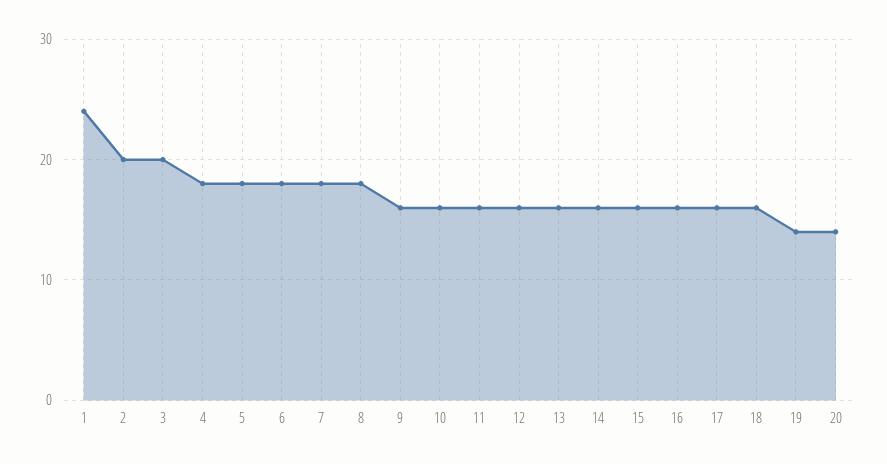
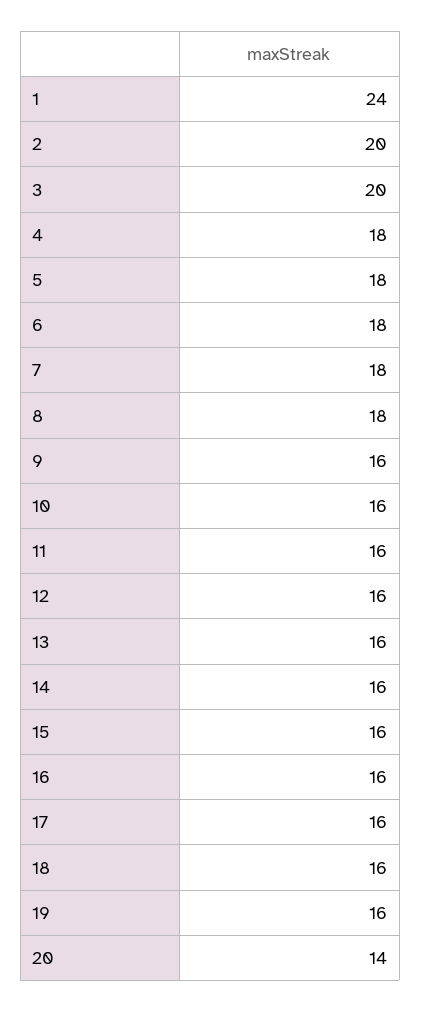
  {
    "1": 24,
    "2": 20,
    "3": 20,
    "4": 18,
    "5": 18,
    "6": 18,
    "7": 18,
    "8": 18,
    "9": 16,
    "10": 16,
    "11": 16,
    "12": 16,
    "13": 16,
    "14": 16,
    "15": 16,
    "16": 16,
    "17": 16,
    "18": 16,
-   "19": 14,
+   "19": 16,
    "20": 14
  }

